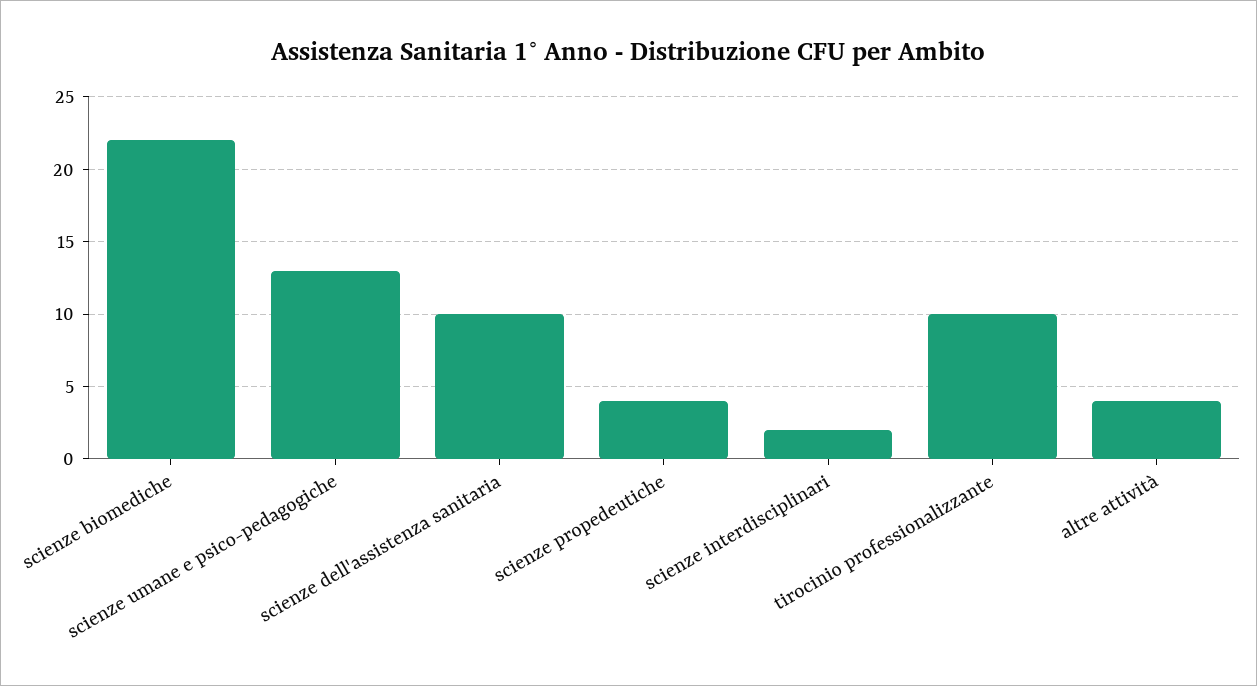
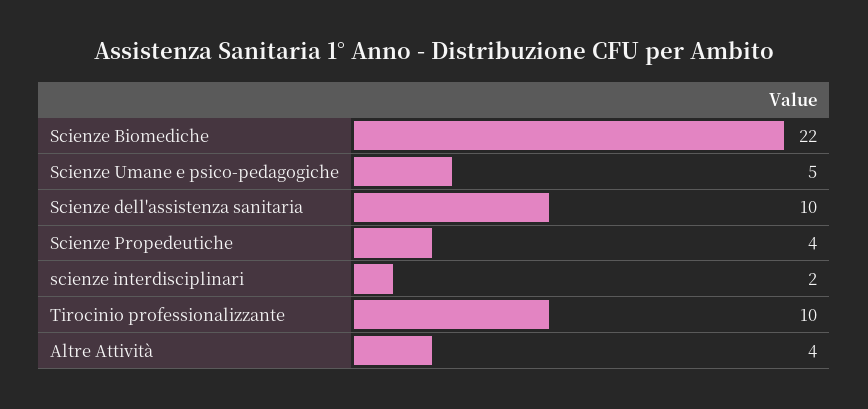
  {
    "scienze biomediche": 22,
-   "scienze umane e psico-pedagogiche": 13,
+   "scienze umane e psico-pedagogiche": 5,
    "scienze dell'assistenza sanitaria": 10,
    "scienze propedeutiche": 4,
    "scienze interdisciplinari": 2,
    "tirocinio professionalizzante": 10,
    "altre attività": 4
  }

